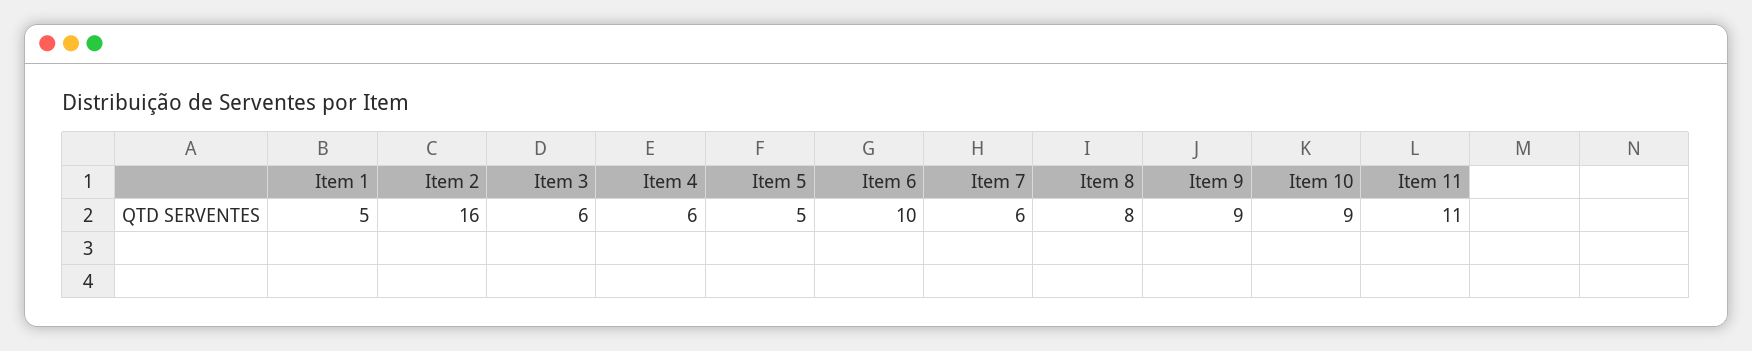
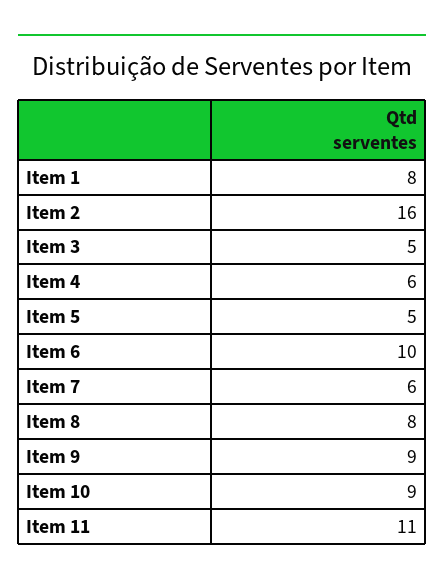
  {
-   "Item 1": 5,
+   "Item 1": 8,
    "Item 2": 16,
-   "Item 3": 6,
+   "Item 3": 5,
    "Item 4": 6,
    "Item 5": 5,
    "Item 6": 10,
    "Item 7": 6,
    "Item 8": 8,
    "Item 9": 9,
    "Item 10": 9,
    "Item 11": 11
  }

